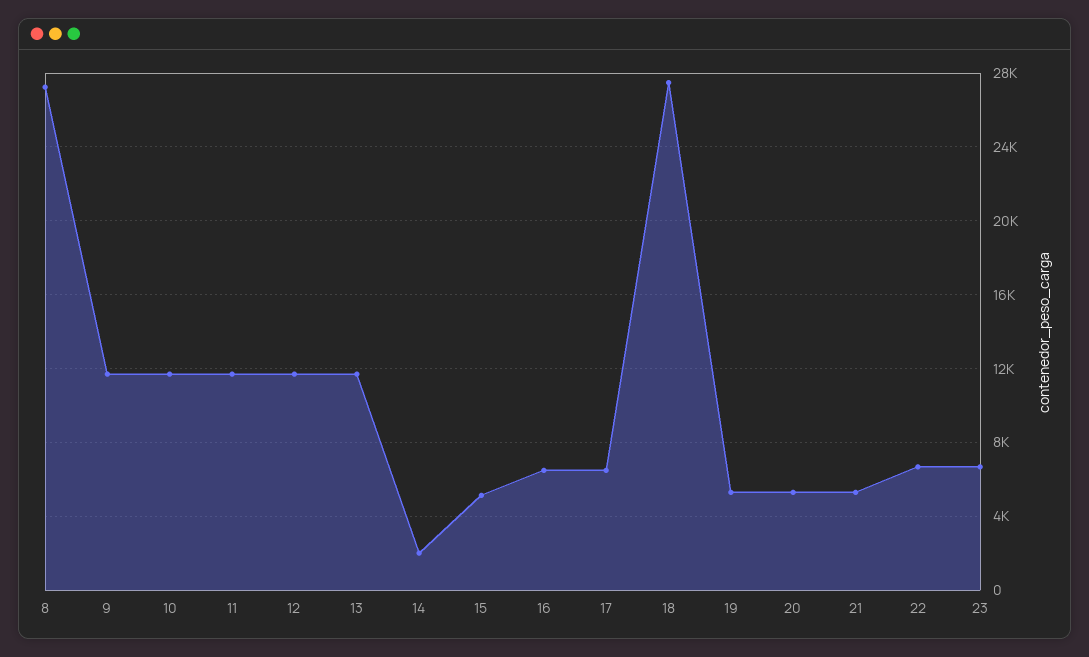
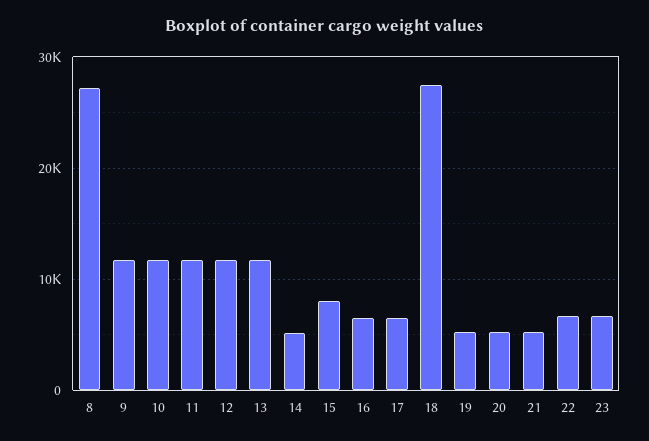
  {
    "8": 27000,
    "9": 11500,
    "10": 11500,
    "11": 11500,
    "12": 11500,
    "13": 11500,
-   "14": 2000,
+   "14": 5000,
-   "15": 5000,
+   "15": 8000,
    "16": 6500,
    "17": 6500,
    "18": 27500,
    "19": 5500,
    "20": 5500,
    "21": 5500,
    "22": 6500,
    "23": 6500
  }

